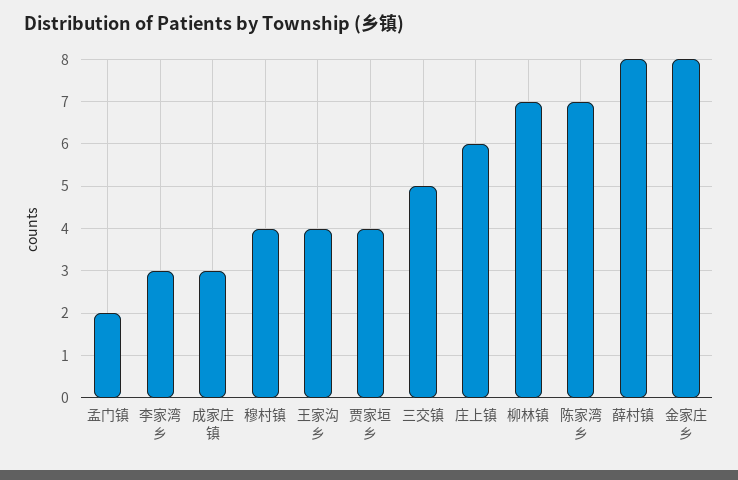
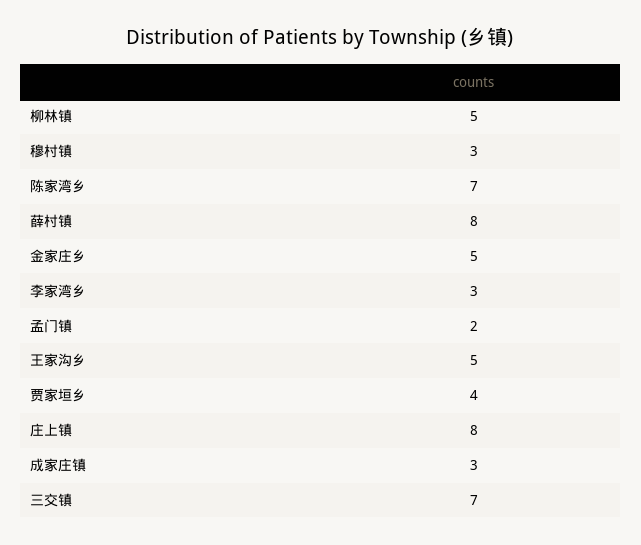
  {
    "孟门镇": 2,
    "李家湾乡": 3,
    "成家庄镇": 3,
-   "穆村镇": 4,
+   "穆村镇": 3,
-   "王家沟乡": 4,
+   "王家沟乡": 5,
    "贾家垣乡": 4,
-   "三交镇": 5,
+   "三交镇": 7,
-   "庄上镇": 6,
+   "庄上镇": 8,
-   "柳林镇": 7,
+   "柳林镇": 5,
    "陈家湾乡": 7,
    "薛村镇": 8,
-   "金家庄乡": 8
+   "金家庄乡": 5
  }

